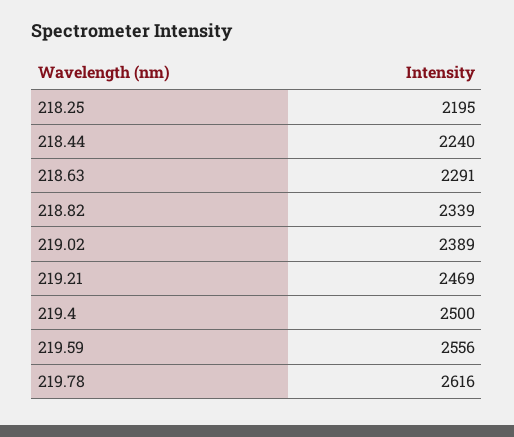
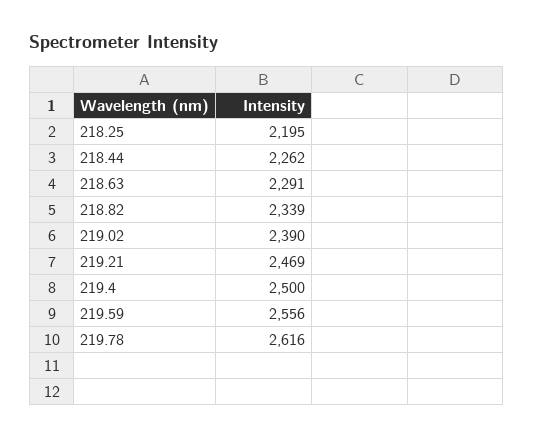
  {
    "218.25": 2195,
-   "218.44": 2240,
+   "218.44": 2262,
    "218.63": 2291,
    "218.82": 2339,
-   "219.02": 2389,
+   "219.02": 2390,
    "219.21": 2469,
    "219.4": 2500,
    "219.59": 2556,
    "219.78": 2616
  }

